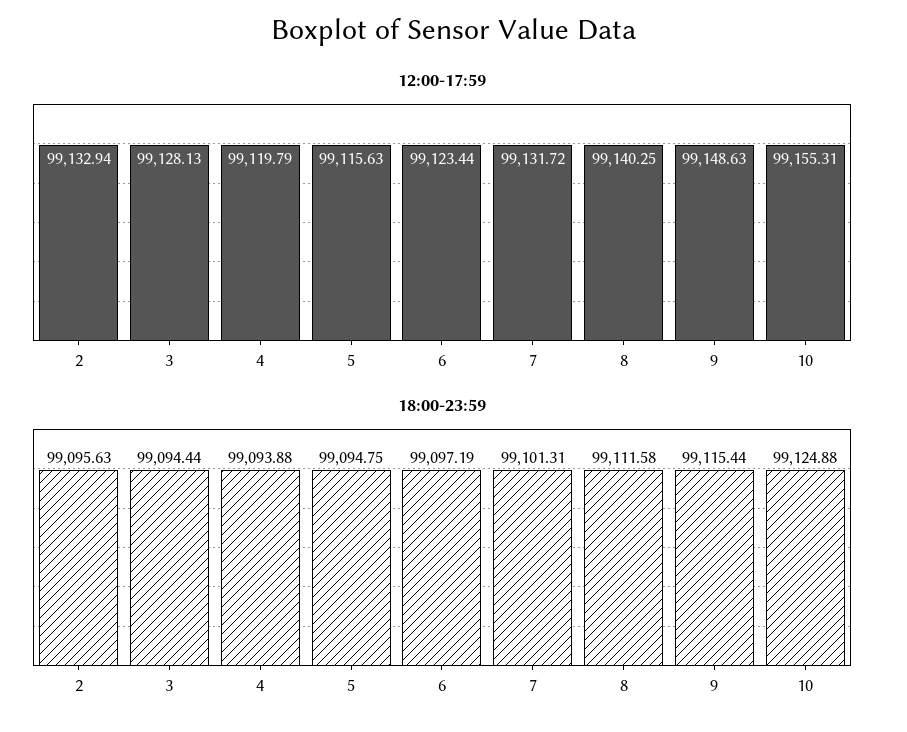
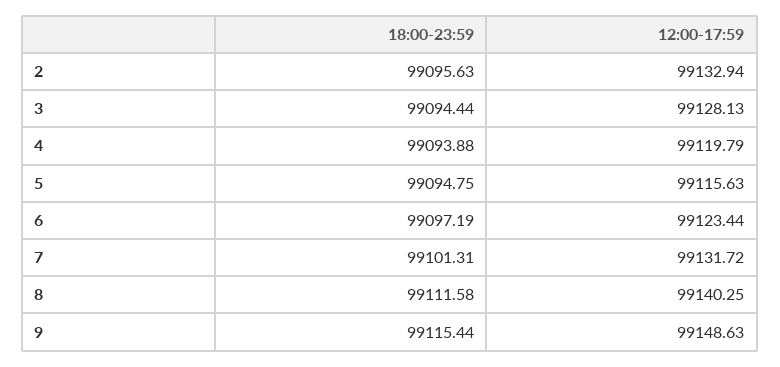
  {
    "12:00-17:59": {
      "2": 99132.94,
      "3": 99128.13,
      "4": 99119.79,
      "5": 99115.63,
      "6": 99123.44,
      "7": 99131.72,
      "8": 99140.25,
-     "9": 99148.63,
+     "9": 99148.63
-     "10": 99155.31
    },
    "18:00-23:59": {
      "2": 99095.63,
      "3": 99094.44,
      "4": 99093.88,
      "5": 99094.75,
      "6": 99097.19,
      "7": 99101.31,
      "8": 99111.58,
-     "9": 99115.44,
+     "9": 99115.44
-     "10": 99124.88
    }
  }

